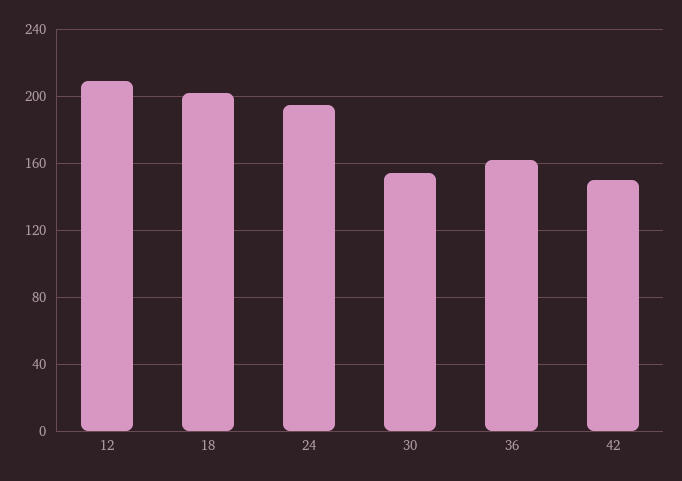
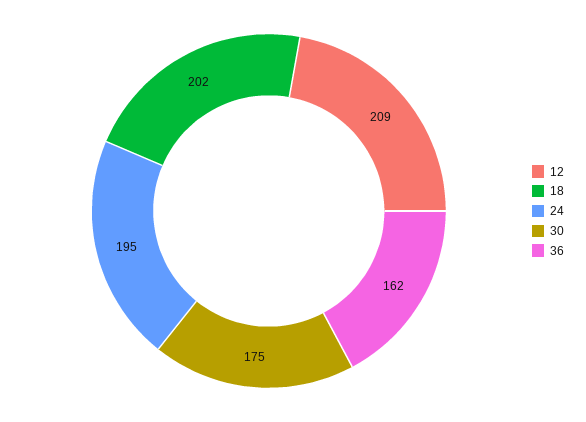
  {
    "12": 209,
    "18": 202,
    "24": 195,
-   "30": 155,
+   "30": 175,
-   "36": 162,
+   "36": 162
-   "42": 150
  }

